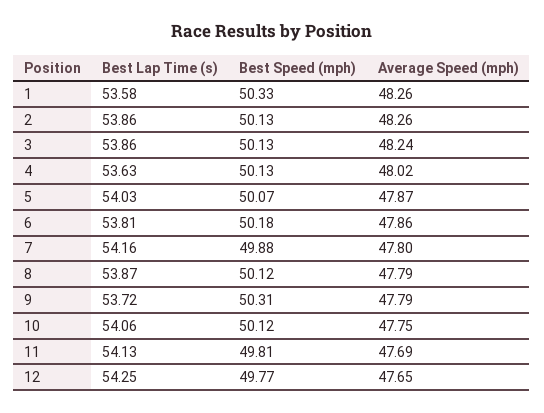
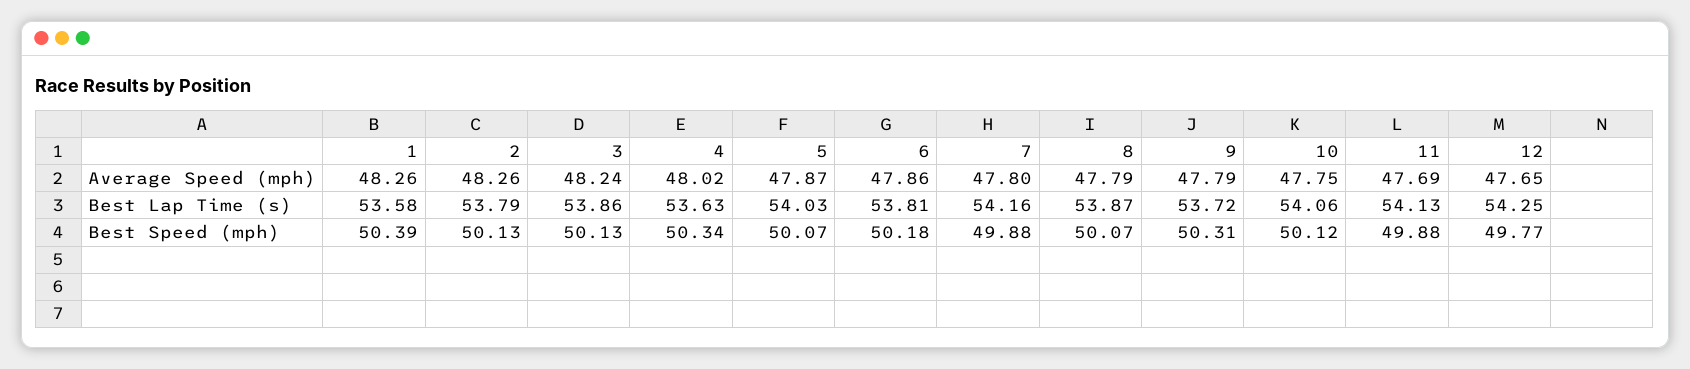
  {
    "Best Lap Time (s)": {
      "1": 53.58,
-     "2": 53.86,
+     "2": 53.79,
      "3": 53.86,
      "4": 53.63,
      "5": 54.03,
      "6": 53.81,
      "7": 54.16,
      "8": 53.87,
      "9": 53.72,
      "10": 54.06,
      "11": 54.13,
      "12": 54.25
    },
    "Best Speed (mph)": {
-     "1": 50.33,
+     "1": 50.39,
      "2": 50.13,
      "3": 50.13,
-     "4": 50.13,
+     "4": 50.34,
      "5": 50.07,
      "6": 50.18,
      "7": 49.88,
-     "8": 50.12,
+     "8": 50.07,
      "9": 50.31,
      "10": 50.12,
-     "11": 49.81,
+     "11": 49.88,
      "12": 49.77
    },
    "Average Speed (mph)": {
      "1": 48.26,
      "2": 48.26,
      "3": 48.24,
      "4": 48.02,
      "5": 47.87,
      "6": 47.86,
      "7": 47.8,
      "8": 47.79,
      "9": 47.79,
      "10": 47.75,
      "11": 47.69,
      "12": 47.65
    }
  }

